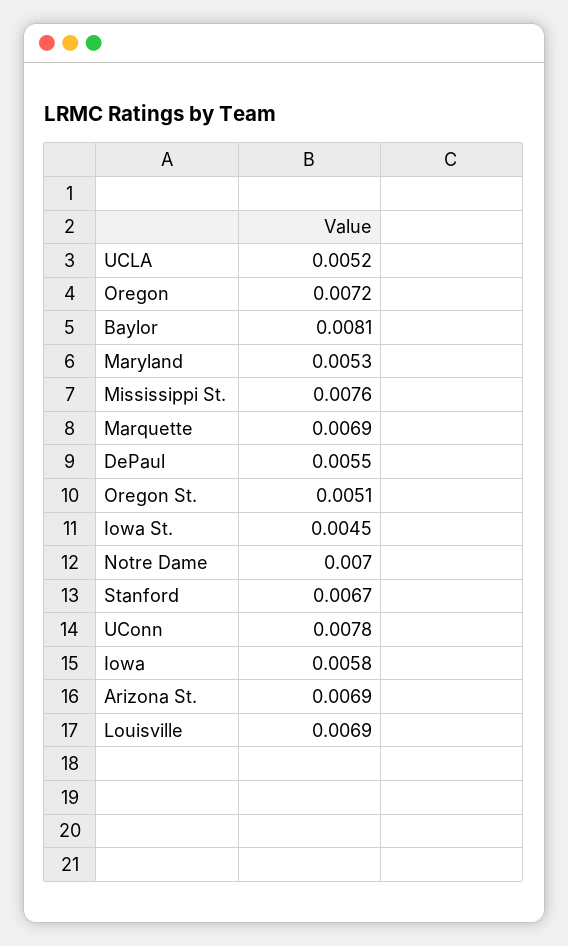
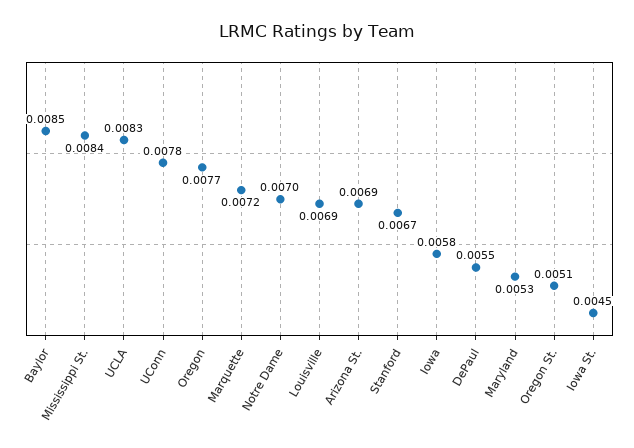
  {
-   "UCLA": 0.0052,
+   "UCLA": 0.0083,
-   "Oregon": 0.0072,
+   "Oregon": 0.0077,
-   "Baylor": 0.0081,
+   "Baylor": 0.0085,
    "Maryland": 0.0053,
-   "Mississippi St.": 0.0076,
+   "Mississippi St.": 0.0084,
-   "Marquette": 0.0069,
+   "Marquette": 0.0072,
    "DePaul": 0.0055,
    "Oregon St.": 0.0051,
    "Iowa St.": 0.0045,
    "Notre Dame": 0.007,
    "Stanford": 0.0067,
    "UConn": 0.0078,
    "Iowa": 0.0058,
    "Arizona St.": 0.0069,
    "Louisville": 0.0069
  }

